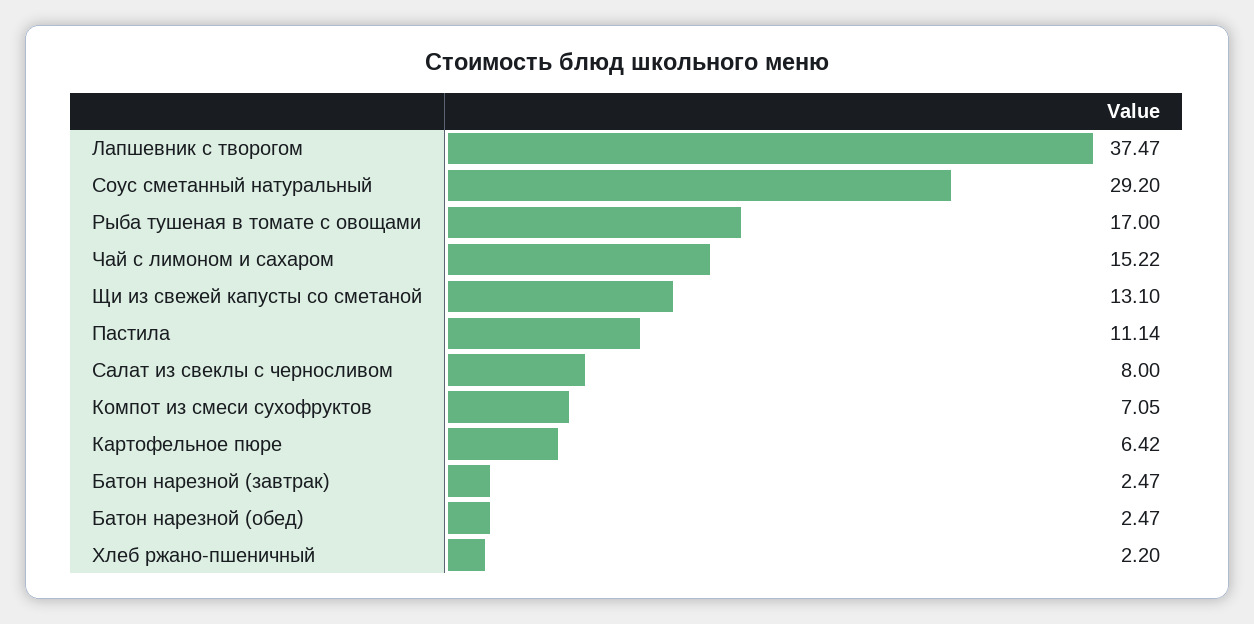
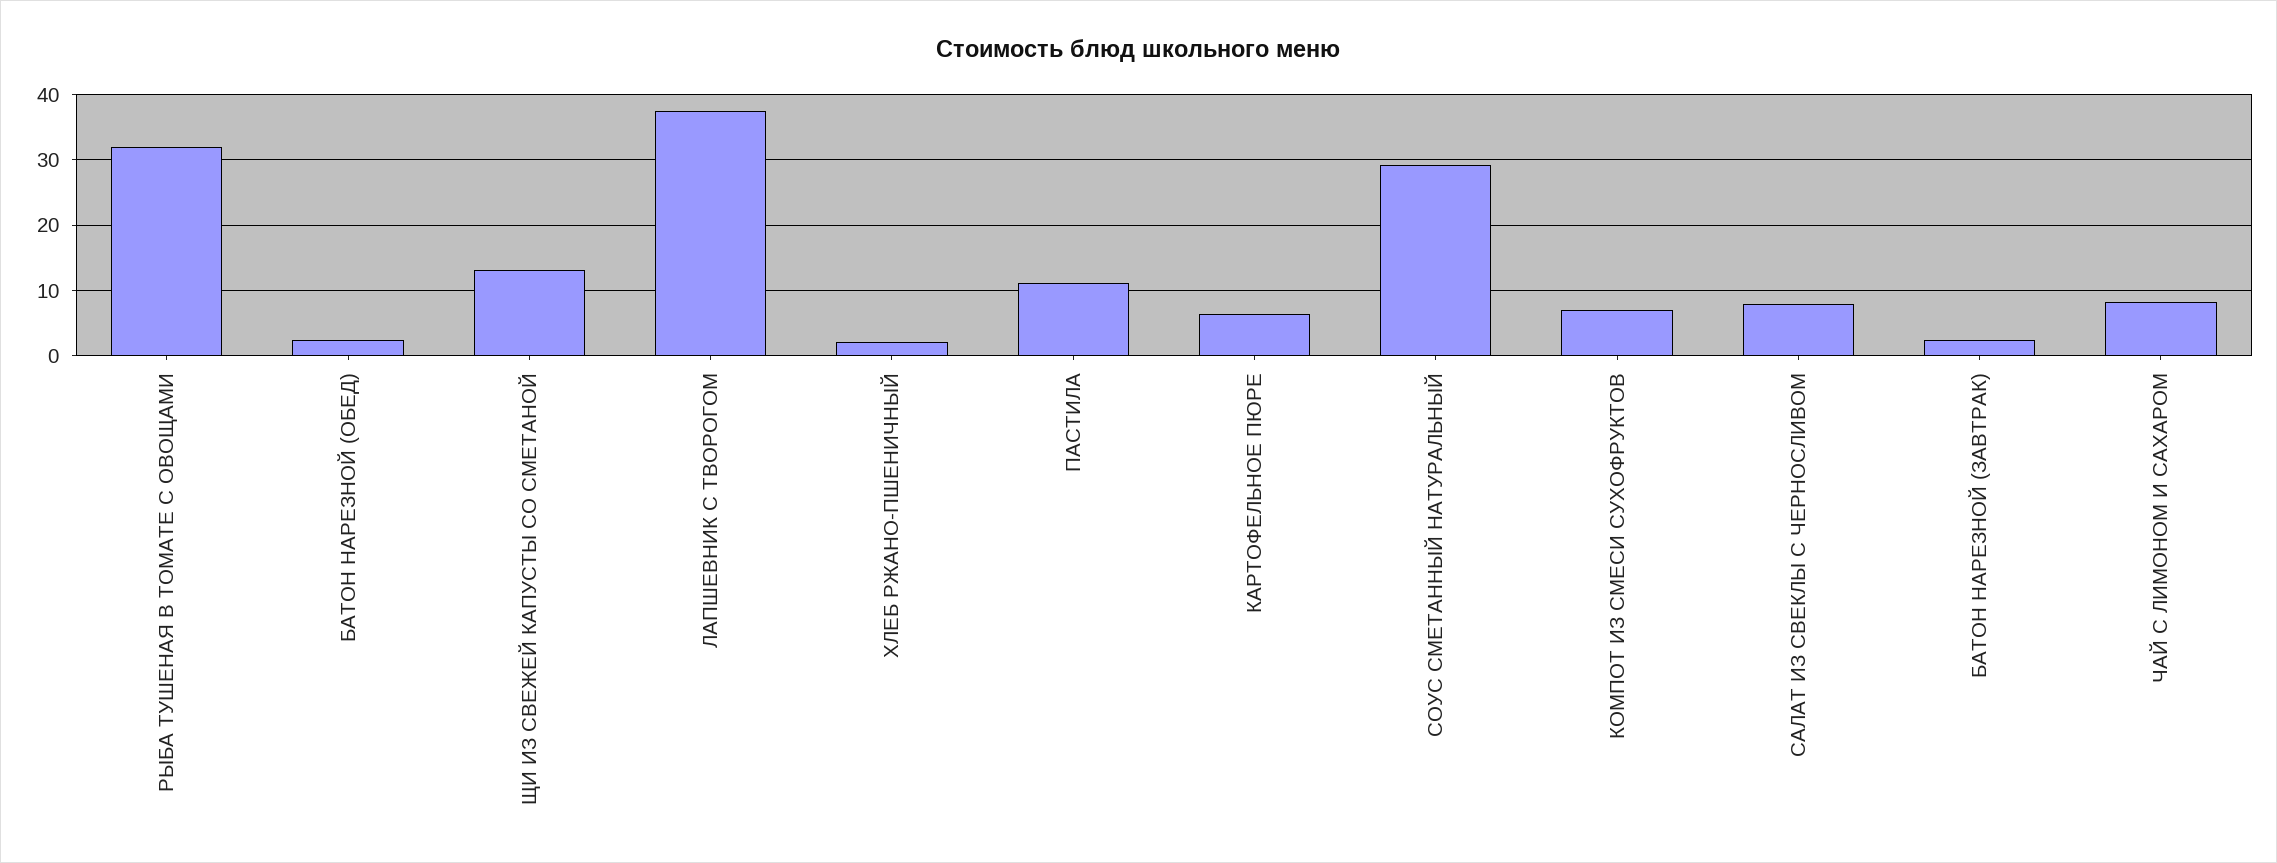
  {
    "Лапшевник с творогом": 37.47,
    "Соус сметанный натуральный": 29.2,
-   "Рыба тушеная в томате с овощами": 17,
+   "Рыба тушеная в томате с овощами": 32,
-   "Чай с лимоном и сахаром": 15.22,
+   "Чай с лимоном и сахаром": 8,
    "Щи из свежей капусты со сметаной": 13.1,
    "Пастила": 11.14,
    "Салат из свеклы с черносливом": 8,
    "Компот из смеси сухофруктов": 7.05,
    "Картофельное пюре": 6.42,
    "Батон нарезной (завтрак)": 2.47,
    "Батон нарезной (обед)": 2.47,
    "Хлеб ржано-пшеничный": 2.2
  }

